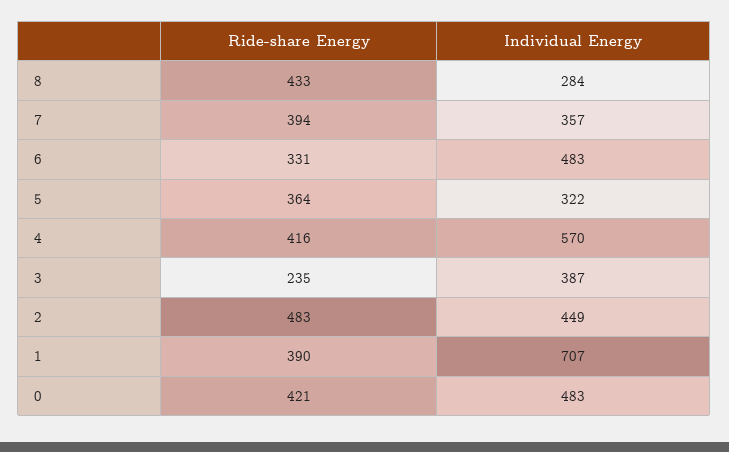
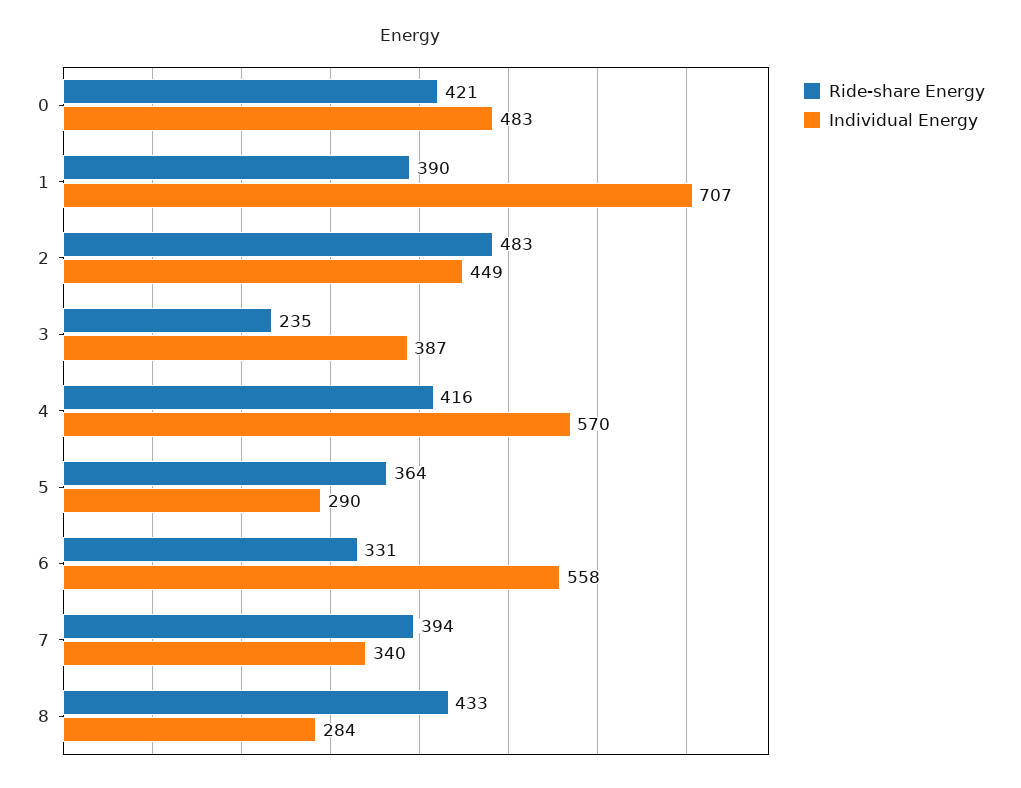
  {
    "Ride-share Energy": {
      "8": 433,
      "7": 394,
      "6": 331,
      "5": 364,
      "4": 416,
      "3": 235,
      "2": 483,
      "1": 390,
      "0": 421
    },
    "Individual Energy": {
      "8": 284,
-     "7": 357,
+     "7": 340,
-     "6": 483,
+     "6": 558,
-     "5": 322,
+     "5": 290,
      "4": 570,
      "3": 387,
      "2": 449,
      "1": 707,
      "0": 483
    }
  }

